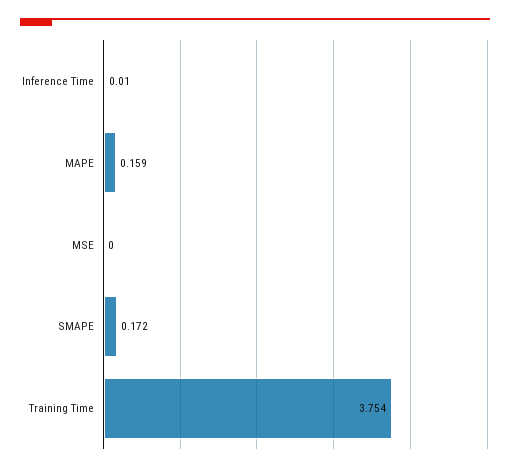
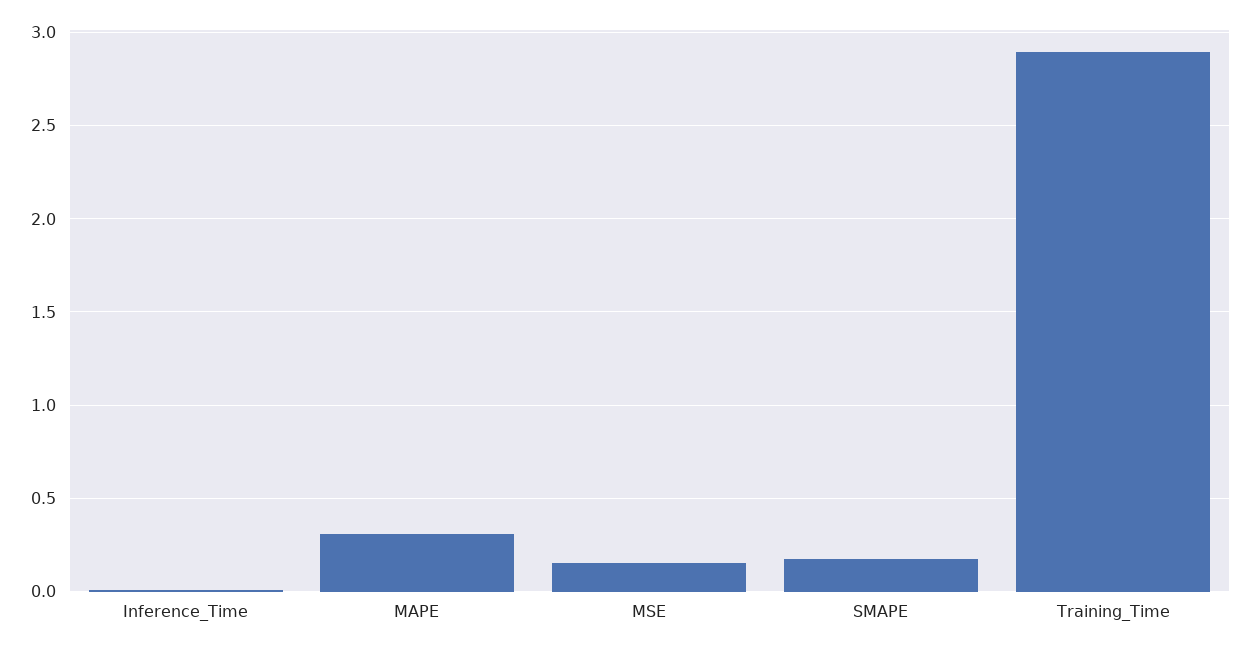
  {
    "Inference Time": 0.01,
-   "MAPE": 0.159,
+   "MAPE": 0.3,
-   "MSE": 0,
+   "MSE": 0.15,
    "SMAPE": 0.172,
-   "Training Time": 3.754
+   "Training Time": 2.9
  }

